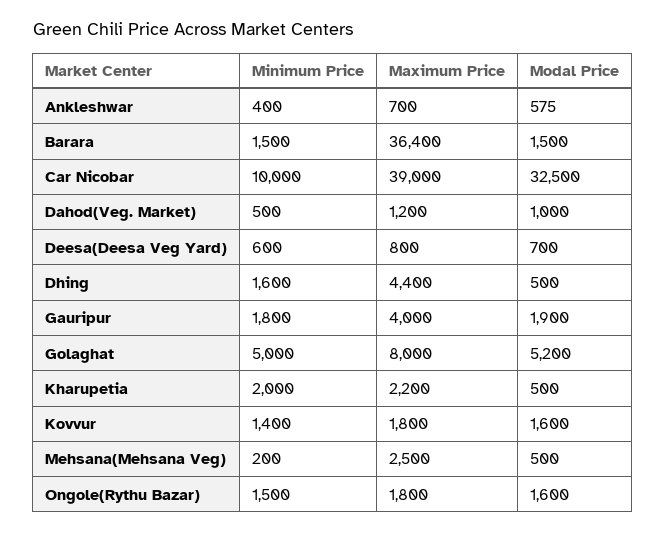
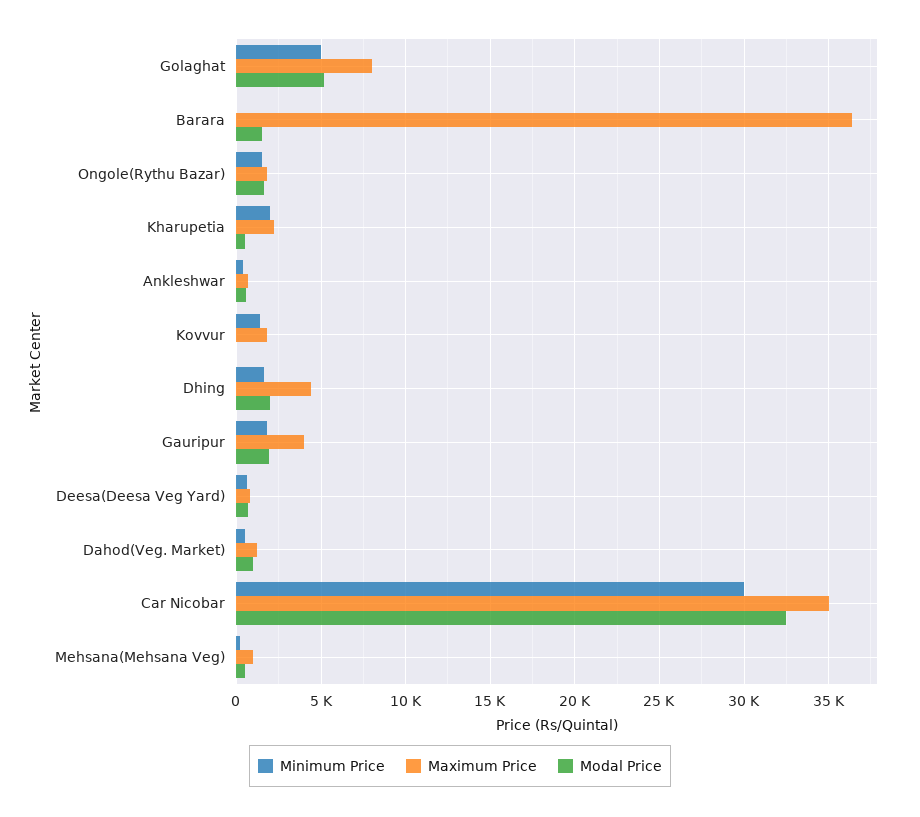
  {
    "Minimum Price": {
      "Ankleshwar": 400,
-     "Barara": 1500,
+     "Barara": 0,
-     "Car Nicobar": 10000,
+     "Car Nicobar": 30000,
      "Dahod(Veg. Market)": 500,
      "Deesa(Deesa Veg Yard)": 600,
      "Dhing": 1600,
      "Gauripur": 1800,
      "Golaghat": 5000,
      "Kharupetia": 2000,
      "Kovvur": 1400,
      "Mehsana(Mehsana Veg)": 200,
      "Ongole(Rythu Bazar)": 1500
    },
    "Maximum Price": {
      "Ankleshwar": 700,
      "Barara": 36400,
-     "Car Nicobar": 39000,
+     "Car Nicobar": 35000,
      "Dahod(Veg. Market)": 1200,
      "Deesa(Deesa Veg Yard)": 800,
      "Dhing": 4400,
      "Gauripur": 4000,
      "Golaghat": 8000,
      "Kharupetia": 2200,
      "Kovvur": 1800,
-     "Mehsana(Mehsana Veg)": 2500,
+     "Mehsana(Mehsana Veg)": 1000,
      "Ongole(Rythu Bazar)": 1800
    },
    "Modal Price": {
      "Ankleshwar": 575,
      "Barara": 1500,
      "Car Nicobar": 32500,
      "Dahod(Veg. Market)": 1000,
      "Deesa(Deesa Veg Yard)": 700,
-     "Dhing": 500,
+     "Dhing": 2000,
      "Gauripur": 1900,
      "Golaghat": 5200,
      "Kharupetia": 500,
-     "Kovvur": 1600,
+     "Kovvur": 0,
      "Mehsana(Mehsana Veg)": 500,
      "Ongole(Rythu Bazar)": 1600
    }
  }

